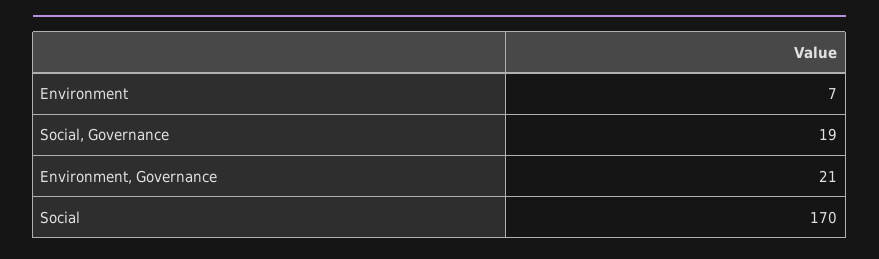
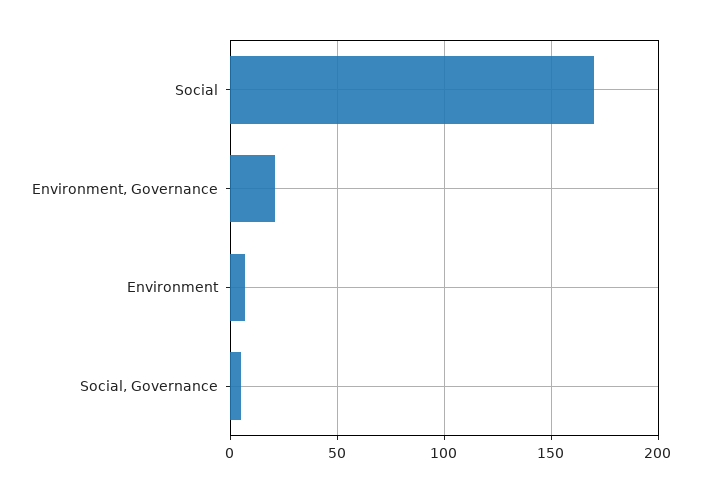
  {
    "Environment": 7,
-   "Social, Governance": 19,
+   "Social, Governance": 5,
    "Environment, Governance": 21,
    "Social": 170
  }

